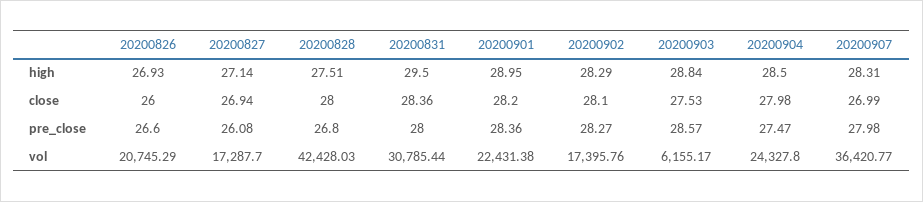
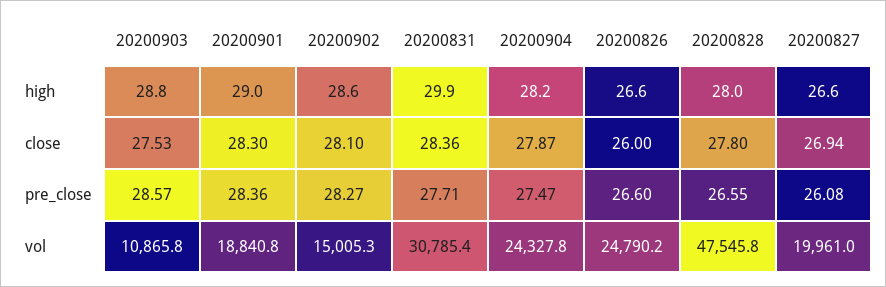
  {
    "20200826": {
-     "high": 26.93,
+     "high": 26.6,
      "close": 26,
      "pre_close": 26.6,
-     "vol": 20745.29
+     "vol": 24790.2
    },
    "20200827": {
-     "high": 27.14,
+     "high": 26.6,
      "close": 26.94,
      "pre_close": 26.08,
-     "vol": 17287.7
+     "vol": 19961
    },
    "20200828": {
-     "high": 27.51,
+     "high": 28,
-     "close": 28,
+     "close": 27.8,
-     "pre_close": 26.8,
+     "pre_close": 26.55,
-     "vol": 42428.03
+     "vol": 47545.8
    },
    "20200831": {
-     "high": 29.5,
+     "high": 29.9,
      "close": 28.36,
-     "pre_close": 28,
+     "pre_close": 27.71,
      "vol": 30785.44
    },
    "20200901": {
      "high": 28.95,
-     "close": 28.2,
+     "close": 28.3,
      "pre_close": 28.36,
-     "vol": 22431.38
+     "vol": 18840.8
    },
    "20200902": {
-     "high": 28.29,
+     "high": 28.6,
      "close": 28.1,
      "pre_close": 28.27,
-     "vol": 17395.76
+     "vol": 15005.3
    },
    "20200903": {
      "high": 28.84,
      "close": 27.53,
      "pre_close": 28.57,
-     "vol": 6155.17
+     "vol": 10865.8
    },
    "20200904": {
-     "high": 28.5,
+     "high": 28.2,
-     "close": 27.98,
+     "close": 27.87,
      "pre_close": 27.47,
      "vol": 24327.8
-   },
+   }
-   "20200907": {
-     "high": 28.31,
-     "close": 26.99,
-     "pre_close": 27.98,
-     "vol": 36420.77
-   }
  }

